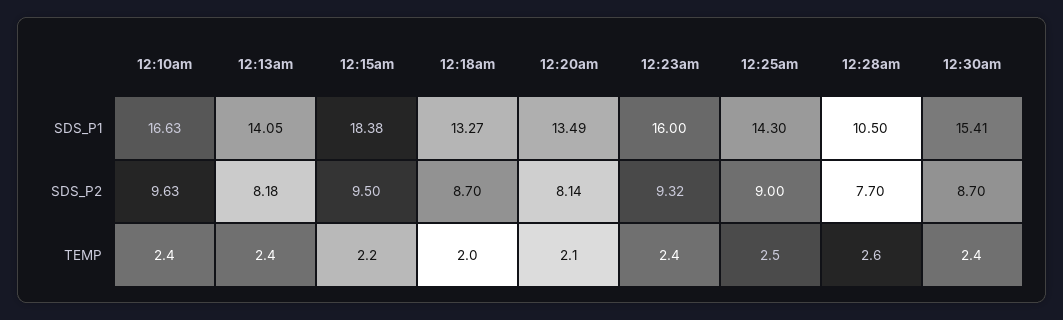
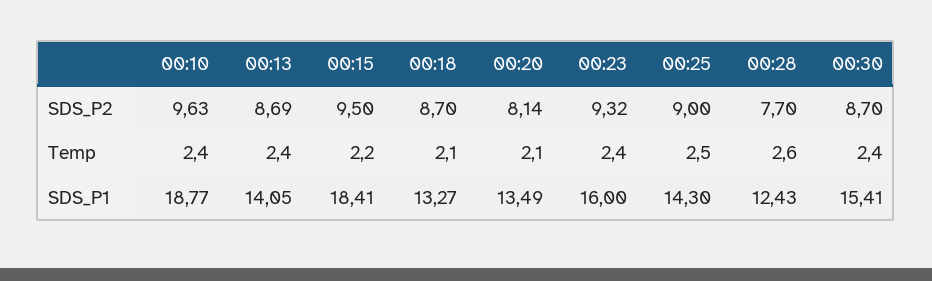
  {
    "12:10am": {
-     "SDS_P1": 16.63,
+     "SDS_P1": 18.77,
      "SDS_P2": 9.63,
      "TEMP": 2.4
    },
    "12:13am": {
      "SDS_P1": 14.05,
-     "SDS_P2": 8.18,
+     "SDS_P2": 8.69,
      "TEMP": 2.4
    },
    "12:15am": {
-     "SDS_P1": 18.38,
+     "SDS_P1": 18.41,
      "SDS_P2": 9.5,
      "TEMP": 2.2
    },
    "12:18am": {
      "SDS_P1": 13.27,
      "SDS_P2": 8.7,
-     "TEMP": 2
+     "TEMP": 2.1
    },
    "12:20am": {
      "SDS_P1": 13.49,
      "SDS_P2": 8.14,
      "TEMP": 2.1
    },
    "12:23am": {
      "SDS_P1": 16,
      "SDS_P2": 9.32,
      "TEMP": 2.4
    },
    "12:25am": {
      "SDS_P1": 14.3,
      "SDS_P2": 9,
      "TEMP": 2.5
    },
    "12:28am": {
-     "SDS_P1": 10.5,
+     "SDS_P1": 12.43,
      "SDS_P2": 7.7,
      "TEMP": 2.6
    },
    "12:30am": {
      "SDS_P1": 15.41,
      "SDS_P2": 8.7,
      "TEMP": 2.4
    }
  }

